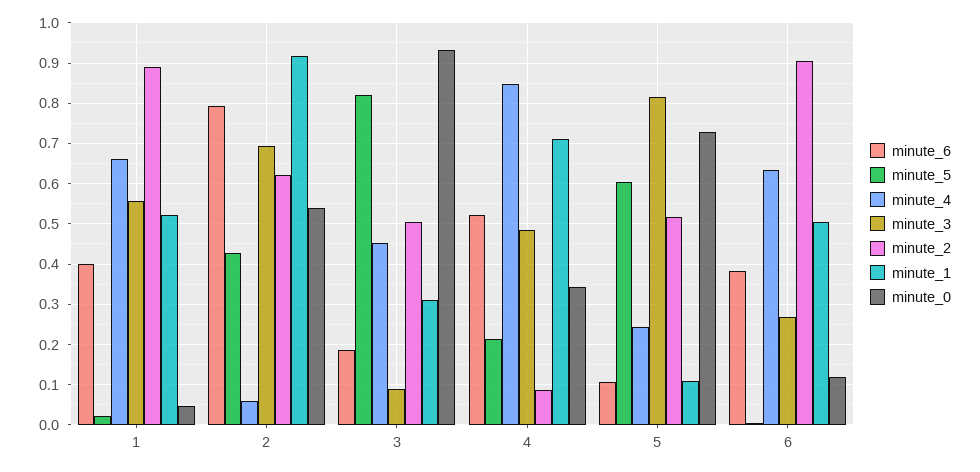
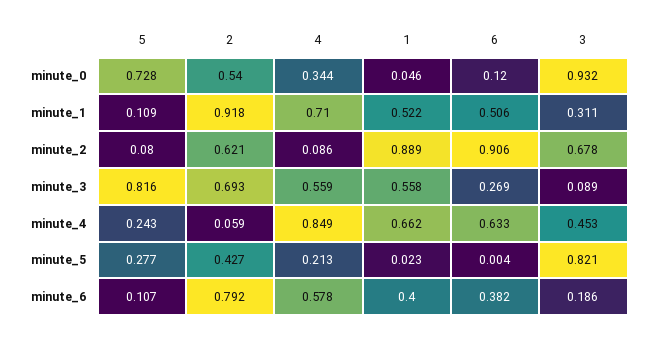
  {
    "minute_6": {
      "1": 0.4,
      "2": 0.792,
      "3": 0.186,
-     "4": 0.52,
+     "4": 0.578,
      "5": 0.107,
      "6": 0.382
    },
    "minute_5": {
      "1": 0.023,
      "2": 0.427,
      "3": 0.821,
      "4": 0.213,
-     "5": 0.6,
+     "5": 0.277,
      "6": 0.004
    },
    "minute_4": {
      "1": 0.662,
      "2": 0.059,
      "3": 0.453,
      "4": 0.849,
      "5": 0.243,
      "6": 0.633
    },
    "minute_3": {
      "1": 0.558,
      "2": 0.693,
      "3": 0.089,
-     "4": 0.48,
+     "4": 0.559,
      "5": 0.816,
      "6": 0.269
    },
    "minute_2": {
      "1": 0.889,
      "2": 0.621,
-     "3": 0.5,
+     "3": 0.678,
      "4": 0.086,
-     "5": 0.52,
+     "5": 0.08,
      "6": 0.906
    },
    "minute_1": {
      "1": 0.522,
      "2": 0.918,
      "3": 0.311,
      "4": 0.71,
      "5": 0.109,
      "6": 0.506
    },
    "minute_0": {
      "1": 0.046,
      "2": 0.54,
      "3": 0.932,
      "4": 0.344,
      "5": 0.728,
      "6": 0.12
    }
  }

